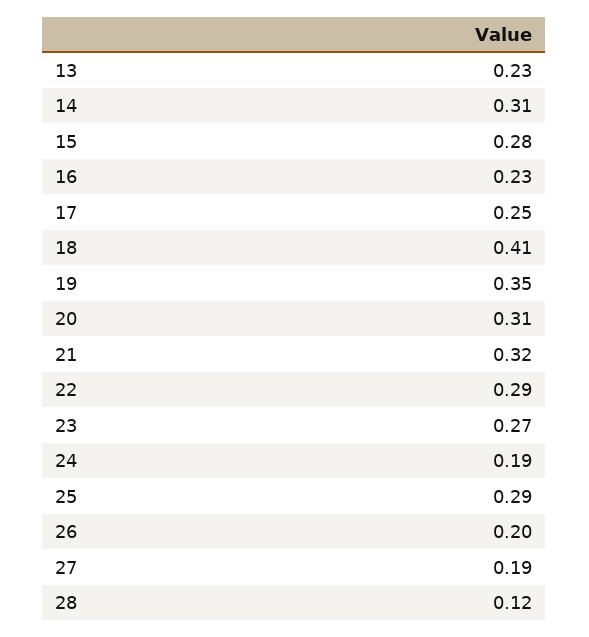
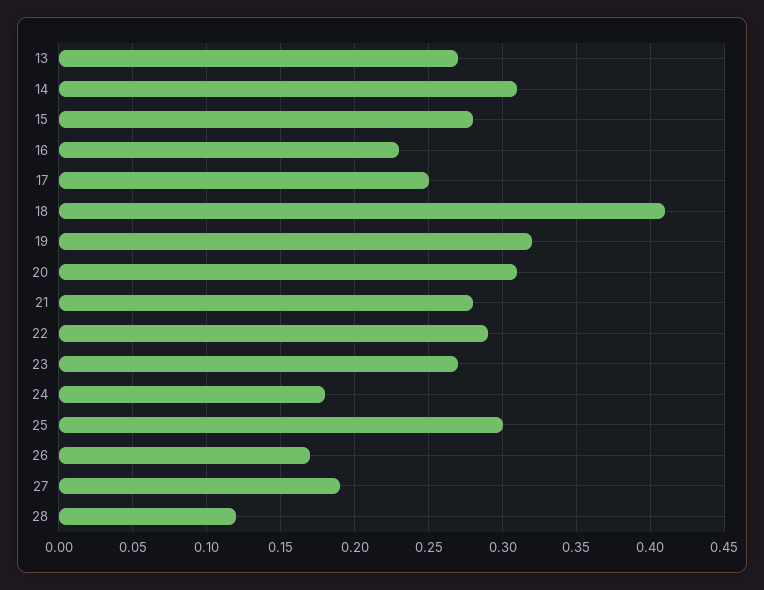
  {
-   "13": 0.23,
+   "13": 0.27,
    "14": 0.31,
    "15": 0.28,
    "16": 0.23,
    "17": 0.25,
    "18": 0.41,
-   "19": 0.35,
+   "19": 0.32,
    "20": 0.31,
-   "21": 0.32,
+   "21": 0.28,
    "22": 0.29,
    "23": 0.27,
-   "24": 0.19,
+   "24": 0.18,
-   "25": 0.29,
+   "25": 0.3,
-   "26": 0.2,
+   "26": 0.17,
    "27": 0.19,
    "28": 0.12
  }

